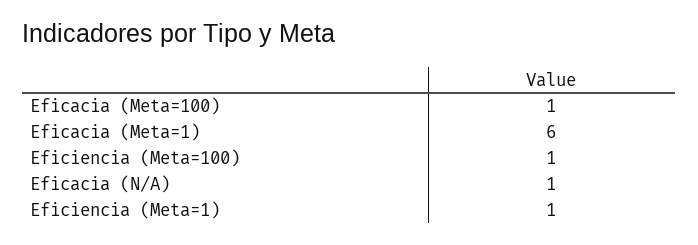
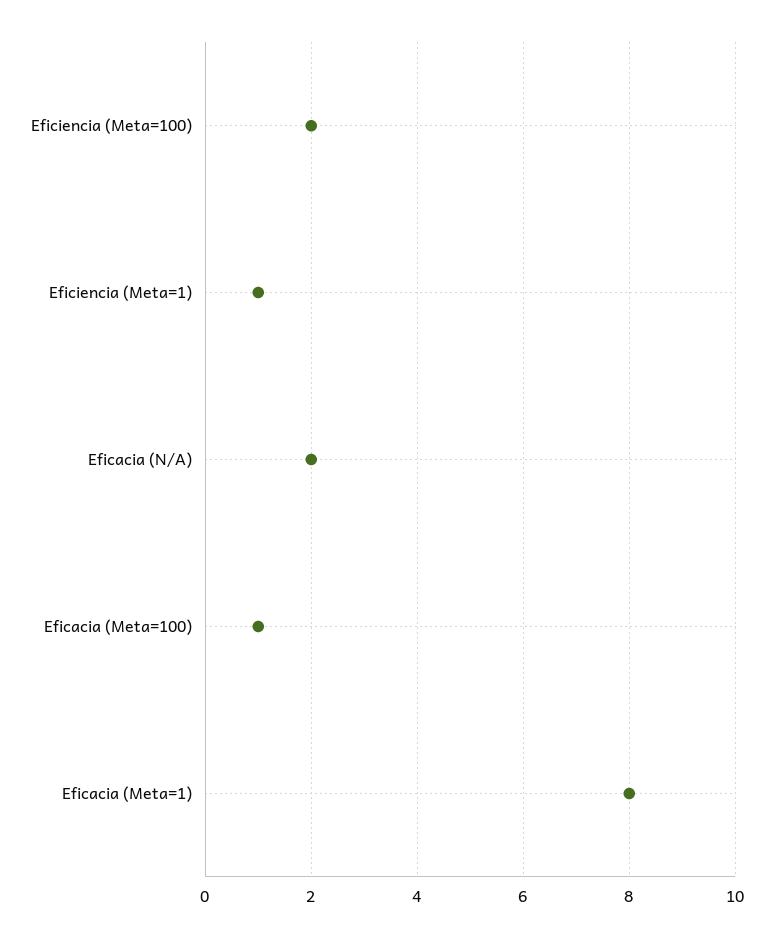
  {
    "Eficacia (Meta=100)": 1,
-   "Eficacia (Meta=1)": 6,
+   "Eficacia (Meta=1)": 8,
-   "Eficiencia (Meta=100)": 1,
+   "Eficiencia (Meta=100)": 2,
-   "Eficacia (N/A)": 1,
+   "Eficacia (N/A)": 2,
    "Eficiencia (Meta=1)": 1
  }

